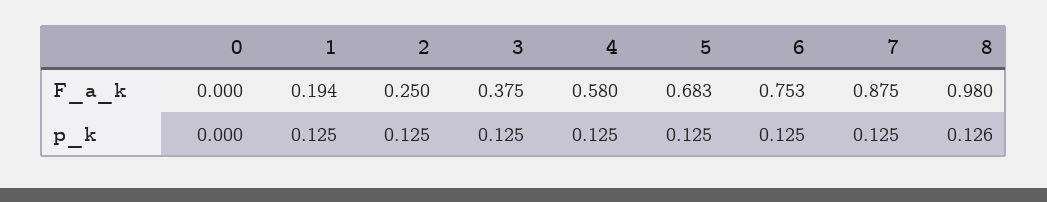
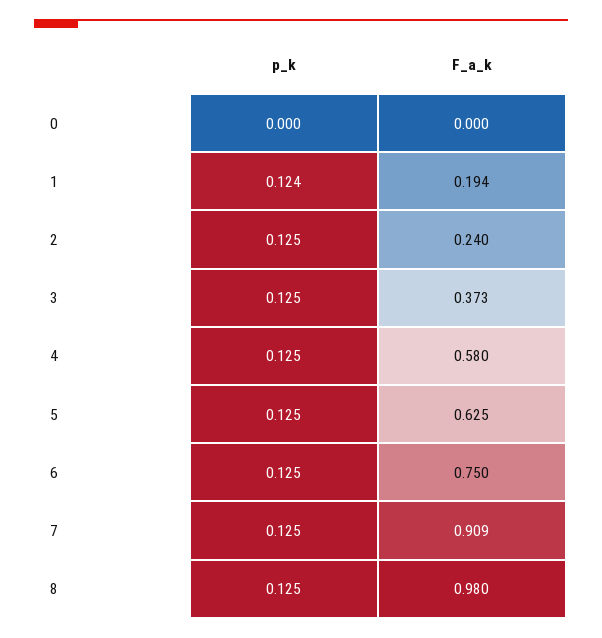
  {
    "0": {
      "F_a_k": 0,
      "p_k": 0
    },
    "1": {
      "F_a_k": 0.194,
-     "p_k": 0.125
+     "p_k": 0.124
    },
    "2": {
-     "F_a_k": 0.25,
+     "F_a_k": 0.24,
      "p_k": 0.125
    },
    "3": {
-     "F_a_k": 0.375,
+     "F_a_k": 0.373,
      "p_k": 0.125
    },
    "4": {
      "F_a_k": 0.58,
      "p_k": 0.125
    },
    "5": {
-     "F_a_k": 0.683,
+     "F_a_k": 0.625,
      "p_k": 0.125
    },
    "6": {
-     "F_a_k": 0.753,
+     "F_a_k": 0.75,
      "p_k": 0.125
    },
    "7": {
-     "F_a_k": 0.875,
+     "F_a_k": 0.909,
      "p_k": 0.125
    },
    "8": {
      "F_a_k": 0.98,
-     "p_k": 0.126
+     "p_k": 0.125
    }
  }

